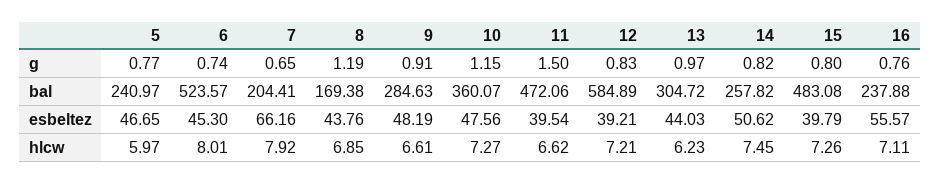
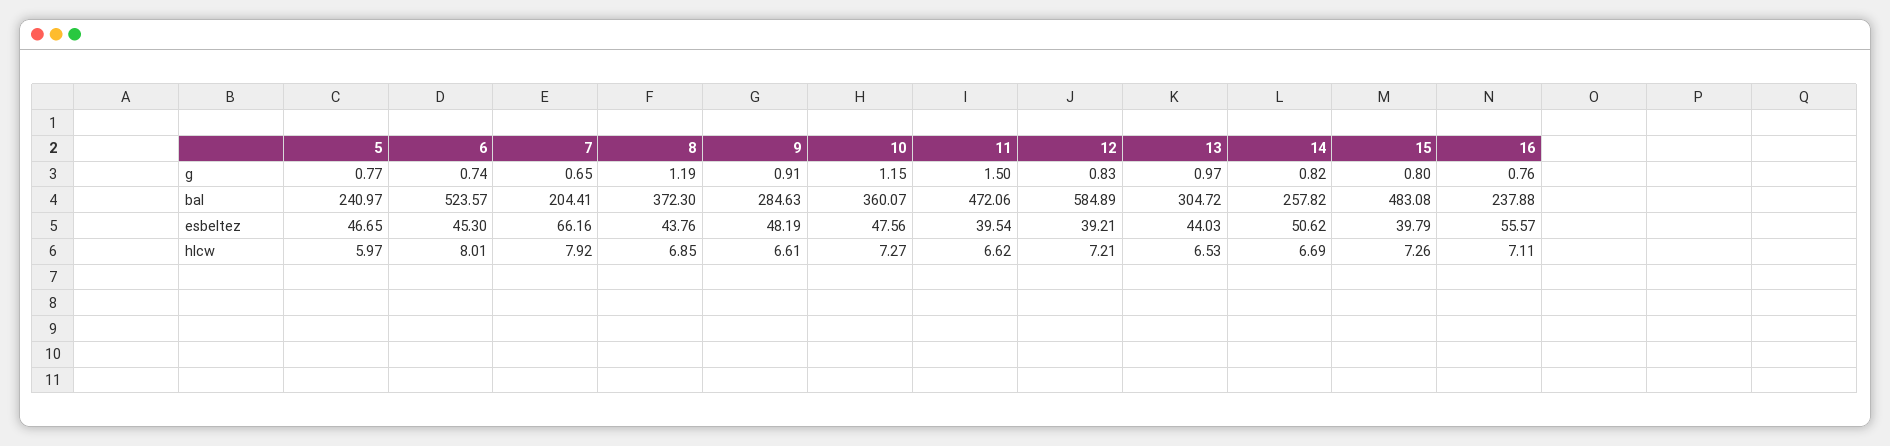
  {
    "5": {
      "g": 0.77,
      "bal": 240.97,
      "esbeltez": 46.65,
      "hlcw": 5.97
    },
    "6": {
      "g": 0.74,
      "bal": 523.57,
      "esbeltez": 45.3,
      "hlcw": 8.01
    },
    "7": {
      "g": 0.65,
      "bal": 204.41,
      "esbeltez": 66.16,
      "hlcw": 7.92
    },
    "8": {
      "g": 1.19,
-     "bal": 169.38,
+     "bal": 372.3,
      "esbeltez": 43.76,
      "hlcw": 6.85
    },
    "9": {
      "g": 0.91,
      "bal": 284.63,
      "esbeltez": 48.19,
      "hlcw": 6.61
    },
    "10": {
      "g": 1.15,
      "bal": 360.07,
      "esbeltez": 47.56,
      "hlcw": 7.27
    },
    "11": {
      "g": 1.5,
      "bal": 472.06,
      "esbeltez": 39.54,
      "hlcw": 6.62
    },
    "12": {
      "g": 0.83,
      "bal": 584.89,
      "esbeltez": 39.21,
      "hlcw": 7.21
    },
    "13": {
      "g": 0.97,
      "bal": 304.72,
      "esbeltez": 44.03,
-     "hlcw": 6.23
+     "hlcw": 6.53
    },
    "14": {
      "g": 0.82,
      "bal": 257.82,
      "esbeltez": 50.62,
-     "hlcw": 7.45
+     "hlcw": 6.69
    },
    "15": {
      "g": 0.8,
      "bal": 483.08,
      "esbeltez": 39.79,
      "hlcw": 7.26
    },
    "16": {
      "g": 0.76,
      "bal": 237.88,
      "esbeltez": 55.57,
      "hlcw": 7.11
    }
  }

